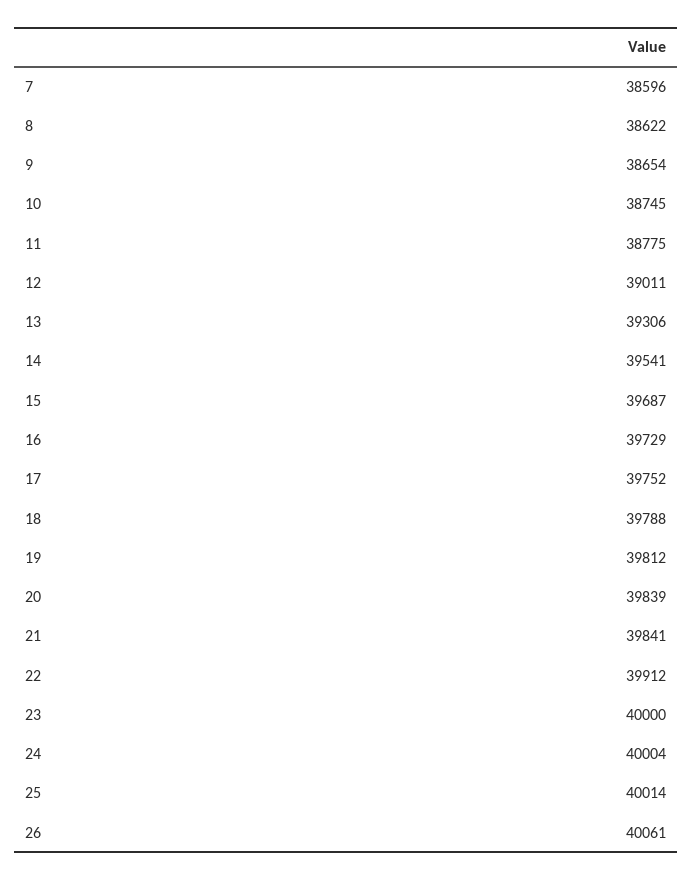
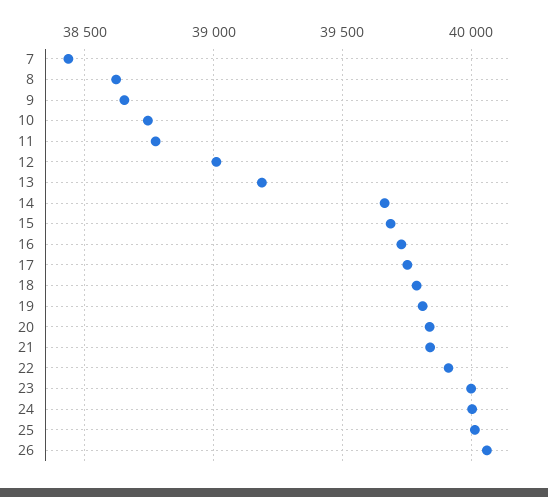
  {
-   "7": 38596,
+   "7": 38450,
    "8": 38622,
    "9": 38654,
    "10": 38745,
    "11": 38775,
    "12": 39011,
-   "13": 39306,
+   "13": 39200,
-   "14": 39541,
+   "14": 39650,
    "15": 39687,
    "16": 39729,
    "17": 39752,
    "18": 39788,
    "19": 39812,
    "20": 39839,
    "21": 39841,
    "22": 39912,
    "23": 40000,
    "24": 40004,
    "25": 40014,
    "26": 40061
  }

